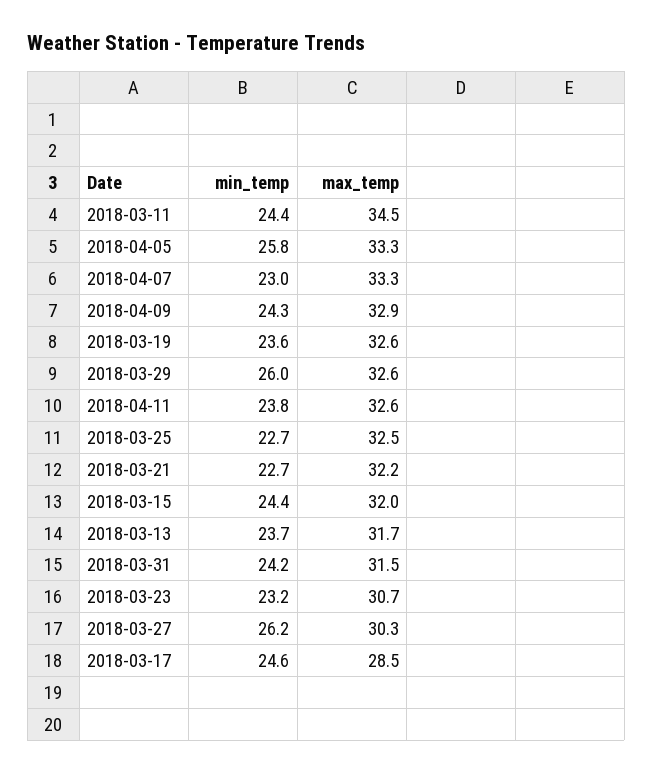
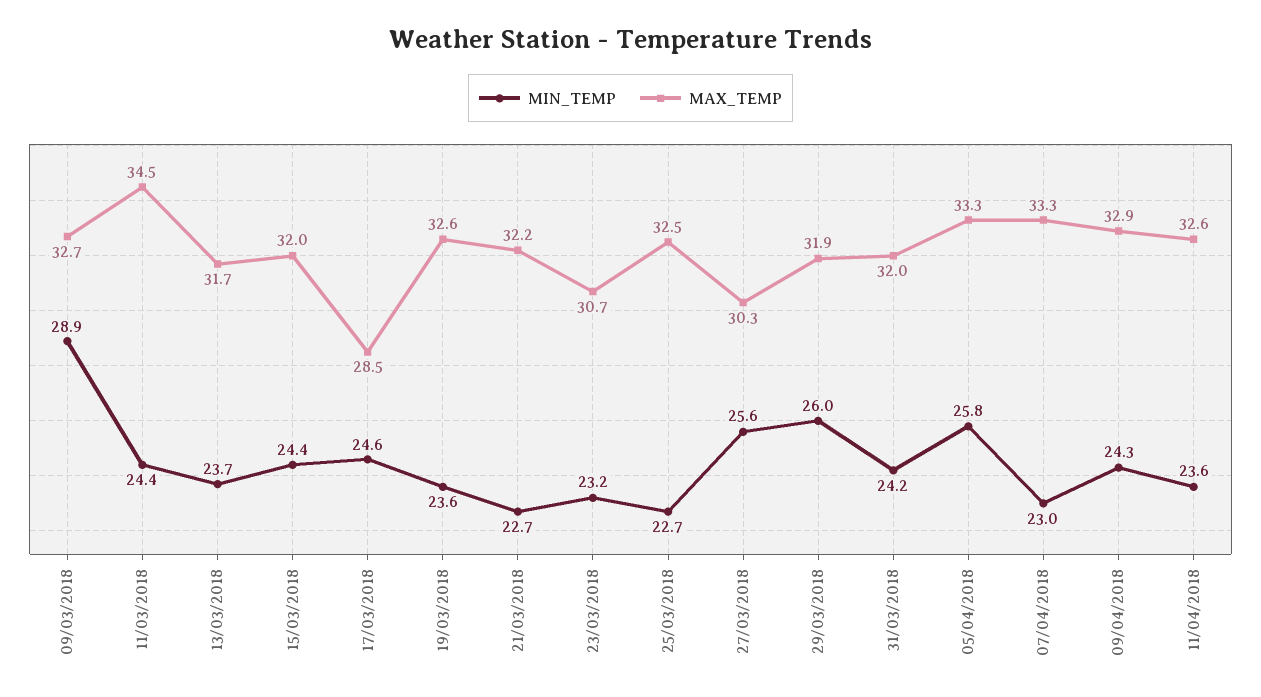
  {
    "min_temp": {
      "2018-03-11": 24.4,
      "2018-04-05": 25.8,
      "2018-04-07": 23,
      "2018-04-09": 24.3,
      "2018-03-19": 23.6,
      "2018-03-29": 26,
-     "2018-04-11": 23.8,
+     "2018-04-11": 23.6,
      "2018-03-25": 22.7,
      "2018-03-21": 22.7,
      "2018-03-15": 24.4,
      "2018-03-13": 23.7,
      "2018-03-31": 24.2,
      "2018-03-23": 23.2,
-     "2018-03-27": 26.2,
+     "2018-03-27": 25.6,
-     "2018-03-17": 24.6
+     "2018-03-17": 24.6,
+     "09/03/2018": 28.9
    },
    "max_temp": {
      "2018-03-11": 34.5,
      "2018-04-05": 33.3,
      "2018-04-07": 33.3,
      "2018-04-09": 32.9,
      "2018-03-19": 32.6,
-     "2018-03-29": 32.6,
+     "2018-03-29": 31.9,
      "2018-04-11": 32.6,
      "2018-03-25": 32.5,
      "2018-03-21": 32.2,
      "2018-03-15": 32,
      "2018-03-13": 31.7,
-     "2018-03-31": 31.5,
+     "2018-03-31": 32,
      "2018-03-23": 30.7,
      "2018-03-27": 30.3,
-     "2018-03-17": 28.5
+     "2018-03-17": 28.5,
+     "09/03/2018": 32.7
    }
  }

